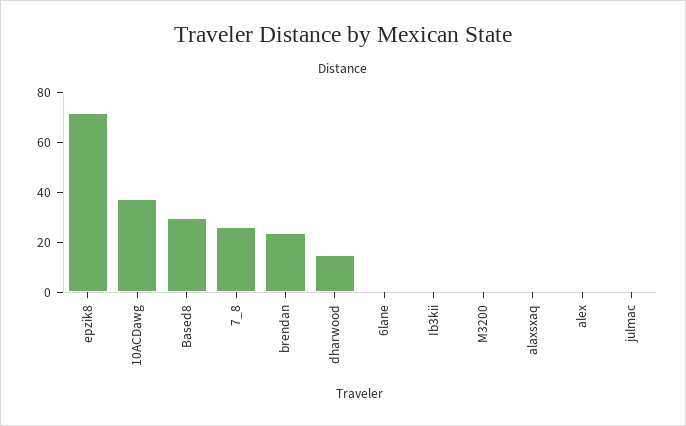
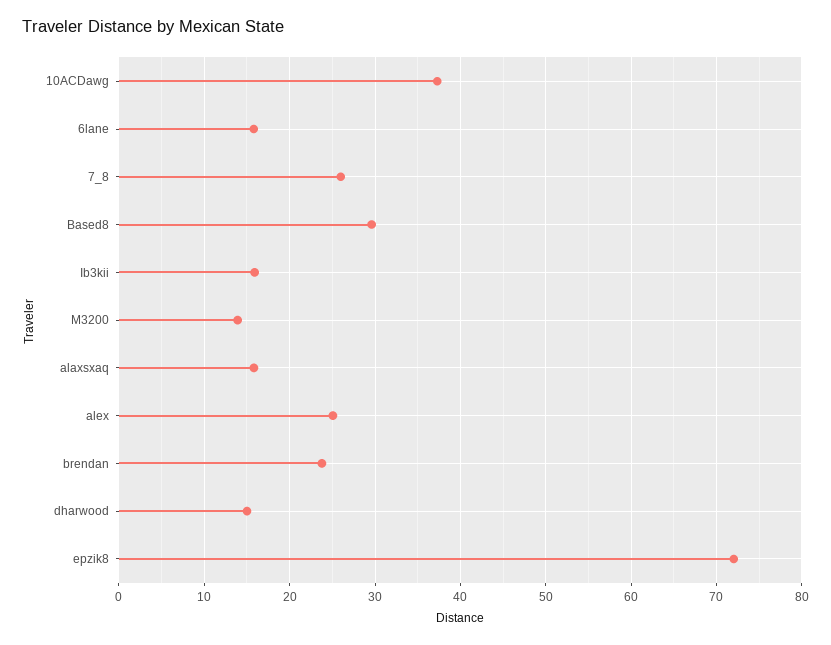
  {
    "epzik8": 72,
    "10ACDawg": 37,
    "Based8": 30,
    "7_8": 26,
    "brendan": 24,
    "dharwood": 15,
-   "6lane": 0,
+   "6lane": 16,
-   "Ib3kii": 0,
+   "Ib3kii": 16,
-   "M3200": 0,
+   "M3200": 14,
-   "alaxsxaq": 0,
+   "alaxsxaq": 16,
-   "alex": 0,
+   "alex": 25
-   "julmac": 0
  }

